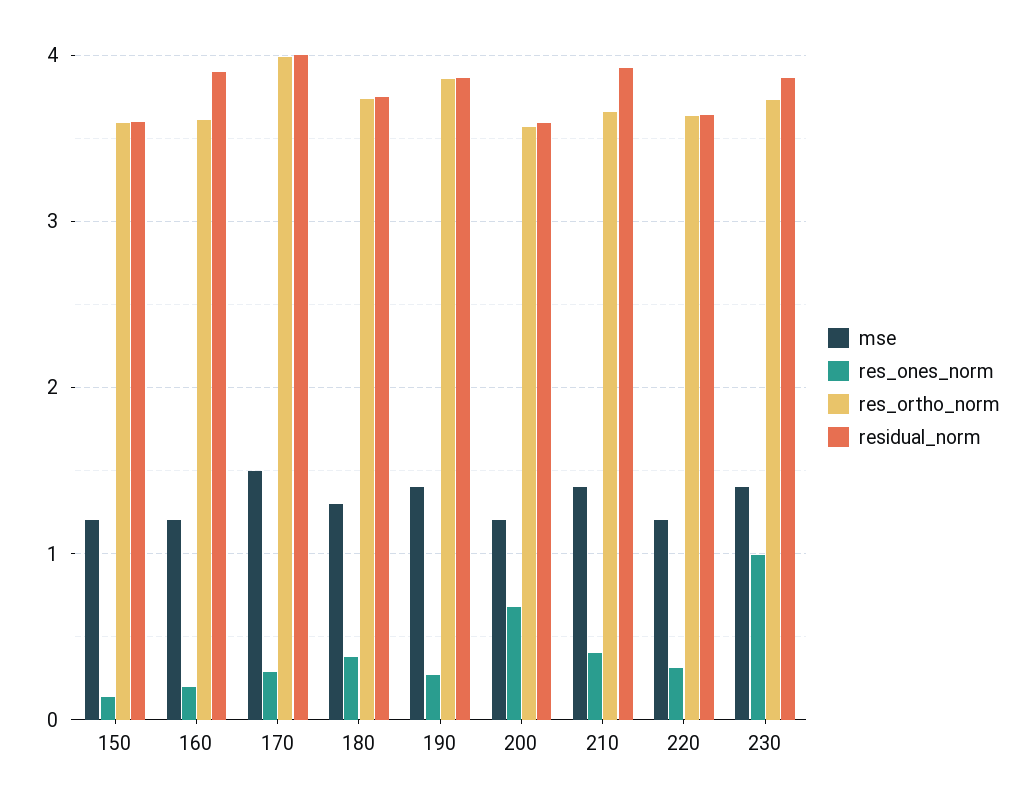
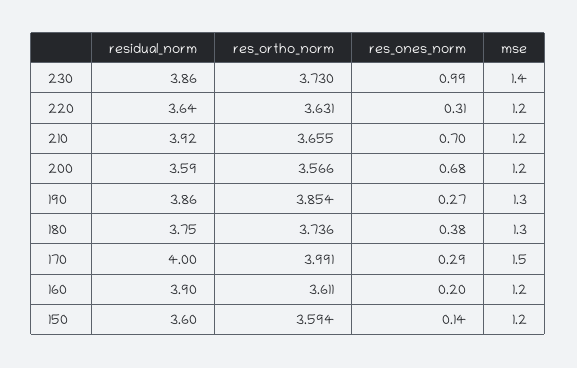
  {
    "mse": {
      "150": 1.2,
      "160": 1.2,
      "170": 1.5,
      "180": 1.3,
-     "190": 1.4,
+     "190": 1.3,
      "200": 1.2,
-     "210": 1.4,
+     "210": 1.2,
      "220": 1.2,
      "230": 1.4
    },
    "res_ones_norm": {
      "150": 0.14,
      "160": 0.2,
      "170": 0.29,
      "180": 0.38,
      "190": 0.27,
      "200": 0.68,
-     "210": 0.4,
+     "210": 0.7,
      "220": 0.31,
      "230": 0.99
    },
    "res_ortho_norm": {
      "150": 3.594,
      "160": 3.611,
      "170": 3.991,
      "180": 3.736,
      "190": 3.854,
      "200": 3.566,
      "210": 3.655,
      "220": 3.631,
      "230": 3.73
    },
    "residual_norm": {
      "150": 3.6,
      "160": 3.9,
      "170": 4,
      "180": 3.75,
      "190": 3.86,
      "200": 3.59,
      "210": 3.92,
      "220": 3.64,
      "230": 3.86
    }
  }

